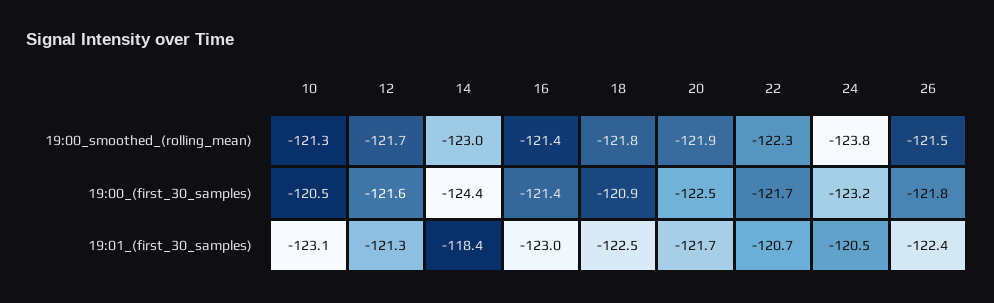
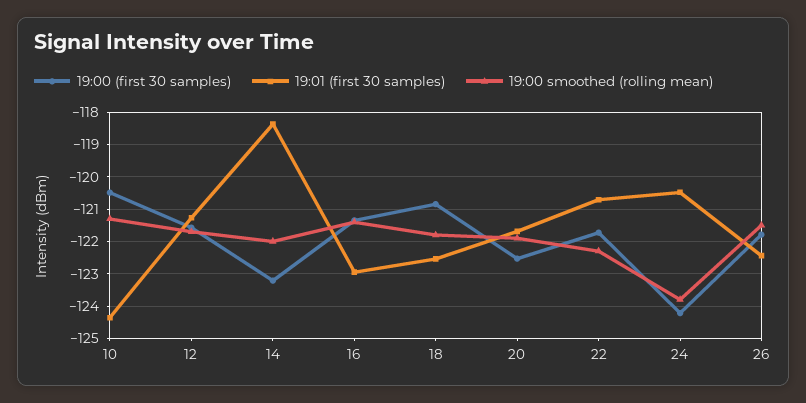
  {
    "19:00_smoothed_(rolling_mean)": {
      "10": -121.3,
      "12": -121.7,
-     "14": -123,
+     "14": -122,
      "16": -121.4,
      "18": -121.8,
      "20": -121.9,
      "22": -122.3,
      "24": -123.8,
      "26": -121.5
    },
    "19:00_(first_30_samples)": {
      "10": -120.5,
      "12": -121.6,
-     "14": -124.4,
+     "14": -123.2,
      "16": -121.4,
      "18": -120.9,
      "20": -122.5,
      "22": -121.7,
-     "24": -123.2,
+     "24": -124.2,
      "26": -121.8
    },
    "19:01_(first_30_samples)": {
-     "10": -123.1,
+     "10": -124.4,
      "12": -121.3,
      "14": -118.4,
      "16": -123,
      "18": -122.5,
      "20": -121.7,
      "22": -120.7,
      "24": -120.5,
      "26": -122.4
    }
  }

